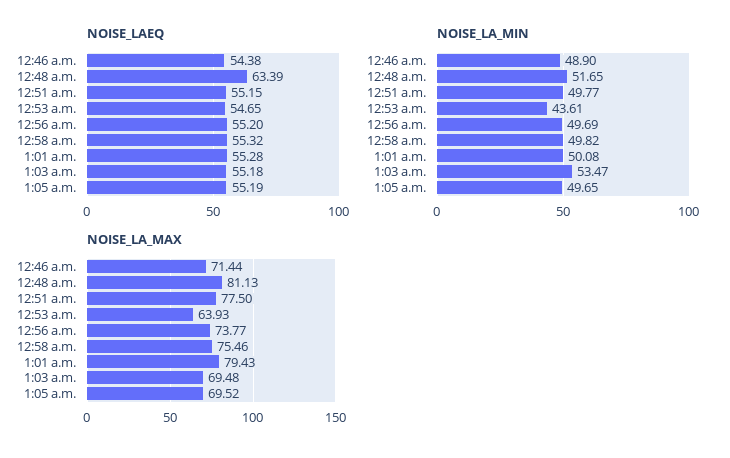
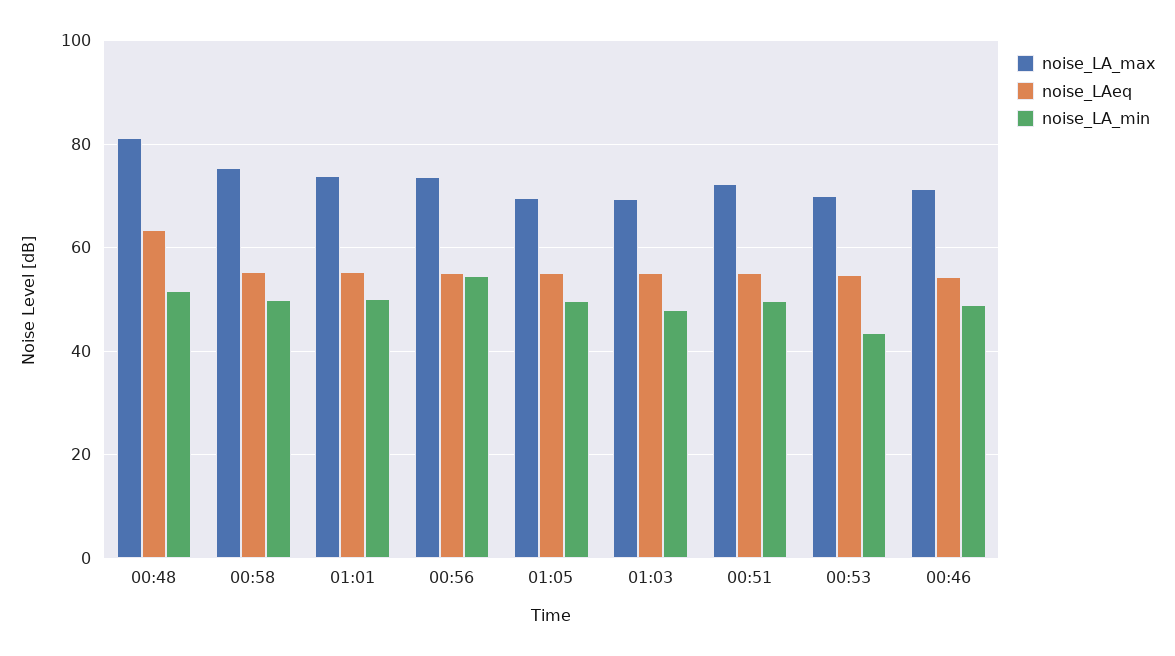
  {
    "NOISE_LAEQ": {
      "12:46 a.m.": 54.38,
      "12:48 a.m.": 63.39,
      "12:51 a.m.": 55.15,
      "12:53 a.m.": 54.65,
      "12:56 a.m.": 55.2,
      "12:58 a.m.": 55.32,
      "1:01 a.m.": 55.28,
      "1:03 a.m.": 55.18,
      "1:05 a.m.": 55.19
    },
    "NOISE_LA_MIN": {
      "12:46 a.m.": 48.9,
      "12:48 a.m.": 51.65,
      "12:51 a.m.": 49.77,
      "12:53 a.m.": 43.61,
-     "12:56 a.m.": 49.69,
+     "12:56 a.m.": 54,
      "12:58 a.m.": 49.82,
      "1:01 a.m.": 50.08,
-     "1:03 a.m.": 53.47,
+     "1:03 a.m.": 48,
      "1:05 a.m.": 49.65
    },
    "NOISE_LA_MAX": {
      "12:46 a.m.": 71.44,
      "12:48 a.m.": 81.13,
-     "12:51 a.m.": 77.5,
+     "12:51 a.m.": 72,
-     "12:53 a.m.": 63.93,
+     "12:53 a.m.": 70,
      "12:56 a.m.": 73.77,
      "12:58 a.m.": 75.46,
-     "1:01 a.m.": 79.43,
+     "1:01 a.m.": 74,
      "1:03 a.m.": 69.48,
      "1:05 a.m.": 69.52
    }
  }

